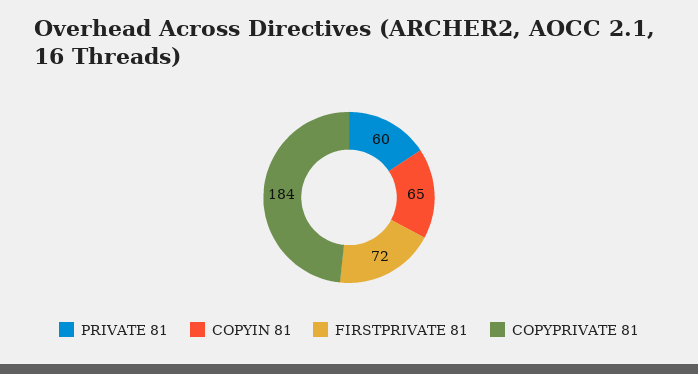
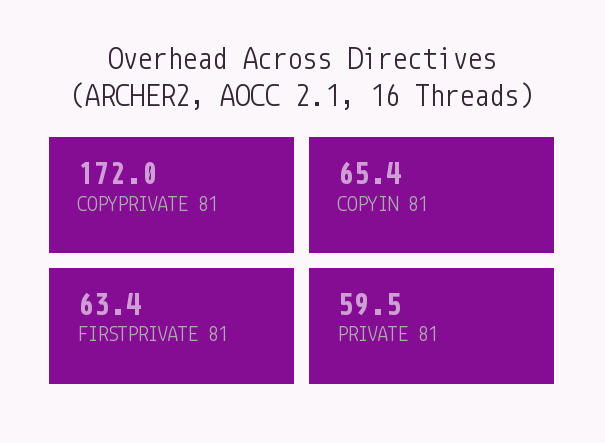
  {
    "PRIVATE 81": 59.5,
    "COPYIN 81": 65.4,
-   "FIRSTPRIVATE 81": 72,
+   "FIRSTPRIVATE 81": 63.4,
-   "COPYPRIVATE 81": 184
+   "COPYPRIVATE 81": 172
  }

